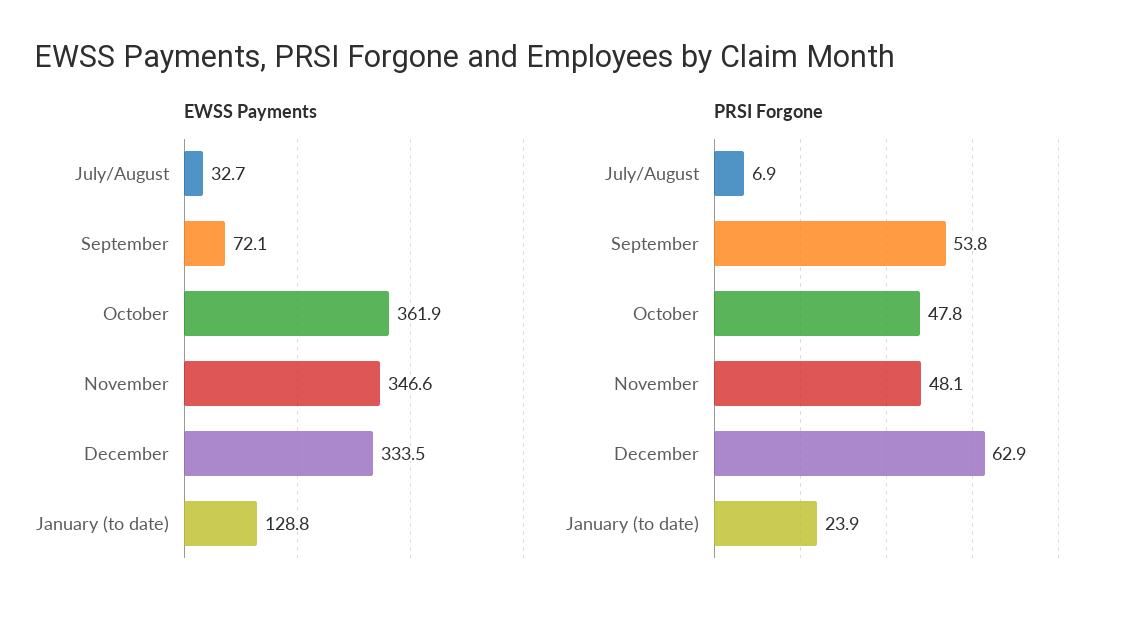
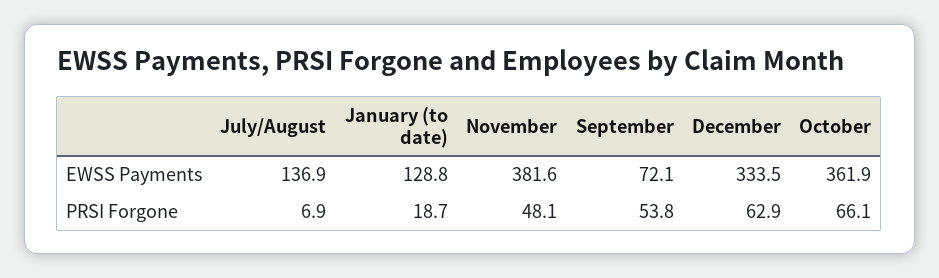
  {
    "EWSS Payments": {
-     "July/August": 32.7,
+     "July/August": 136.9,
      "September": 72.1,
      "October": 361.9,
-     "November": 346.6,
+     "November": 381.6,
      "December": 333.5,
      "January (to date)": 128.8
    },
    "PRSI Forgone": {
      "July/August": 6.9,
      "September": 53.8,
-     "October": 47.8,
+     "October": 66.1,
      "November": 48.1,
      "December": 62.9,
-     "January (to date)": 23.9
+     "January (to date)": 18.7
    }
  }

